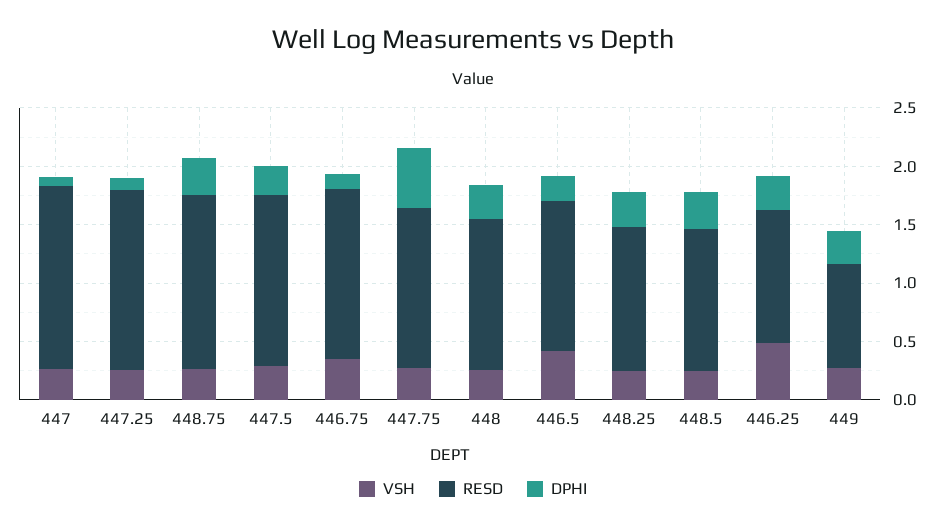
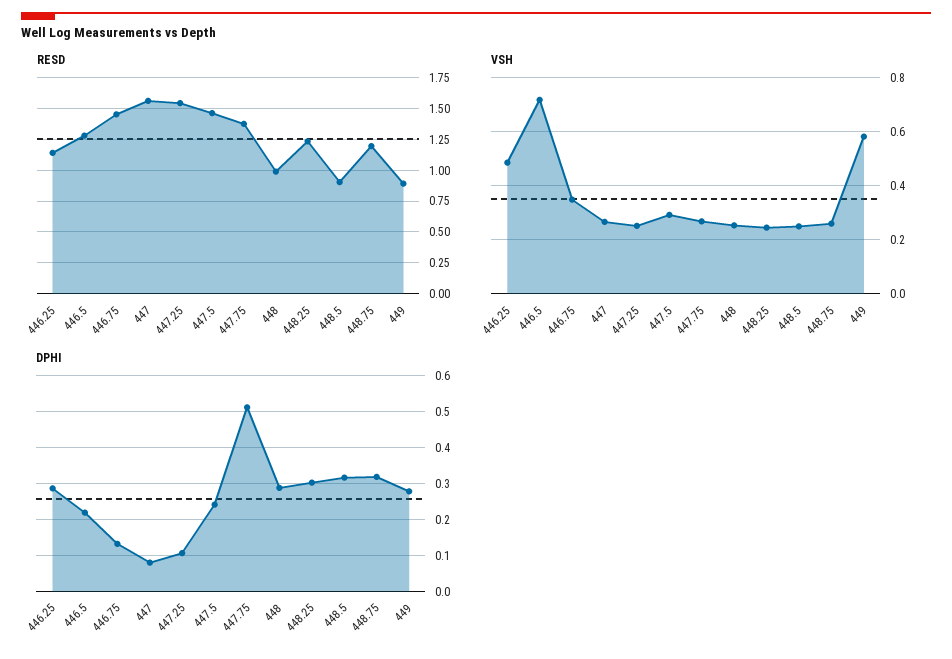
  {
    "VSH": {
      "447": 0.275,
      "447.25": 0.25,
      "448.75": 0.25,
      "447.5": 0.3,
      "446.75": 0.35,
      "447.75": 0.275,
      "448": 0.25,
-     "446.5": 0.4,
+     "446.5": 0.725,
      "448.25": 0.25,
      "448.5": 0.25,
      "446.25": 0.475,
-     "449": 0.3
+     "449": 0.575
    },
    "RESD": {
      "447": 1.55,
      "447.25": 1.55,
-     "448.75": 1.5,
+     "448.75": 1.2,
      "447.5": 1.45,
      "446.75": 1.45,
      "447.75": 1.4,
-     "448": 1.3,
+     "448": 1,
      "446.5": 1.3,
      "448.25": 1.25,
-     "448.5": 1.2,
+     "448.5": 0.9,
      "446.25": 1.15,
      "449": 0.9
    },
    "DPHI": {
      "447": 0.08,
      "447.25": 0.1,
      "448.75": 0.32,
      "447.5": 0.24,
      "446.75": 0.14,
      "447.75": 0.52,
      "448": 0.28,
      "446.5": 0.22,
      "448.25": 0.3,
      "448.5": 0.32,
      "446.25": 0.28,
      "449": 0.28
    }
  }

